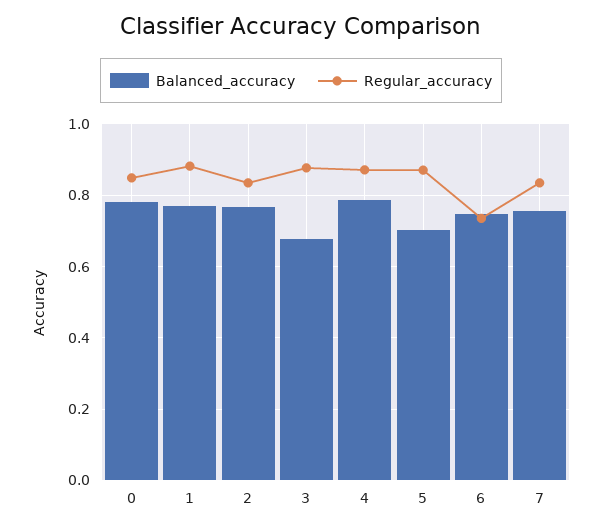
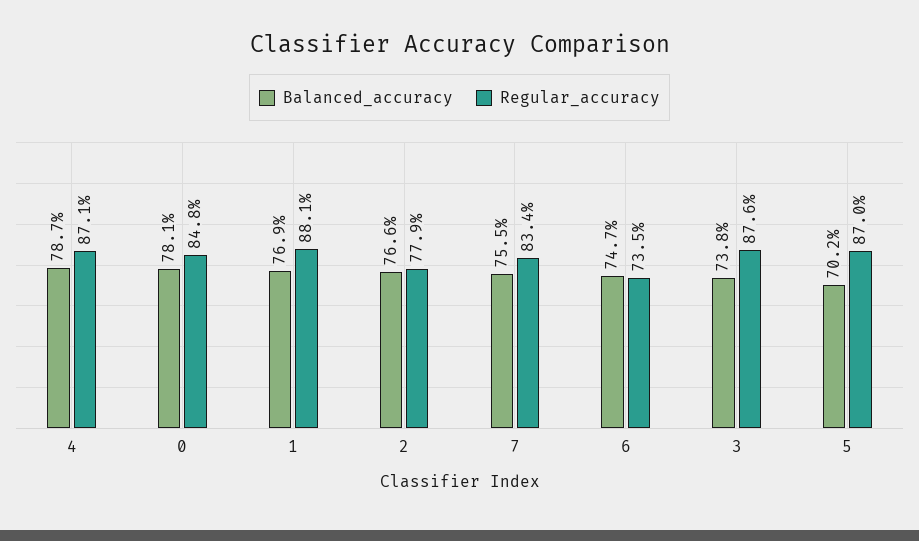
  {
    "Balanced_accuracy": {
      "0": 0.781,
      "1": 0.769,
      "2": 0.766,
-     "3": 0.68,
+     "3": 0.738,
      "4": 0.787,
      "5": 0.702,
      "6": 0.747,
      "7": 0.755
    },
    "Regular_accuracy": {
      "0": 0.848,
      "1": 0.881,
-     "2": 0.84,
+     "2": 0.779,
      "3": 0.876,
      "4": 0.871,
      "5": 0.87,
      "6": 0.735,
      "7": 0.834
    }
  }

